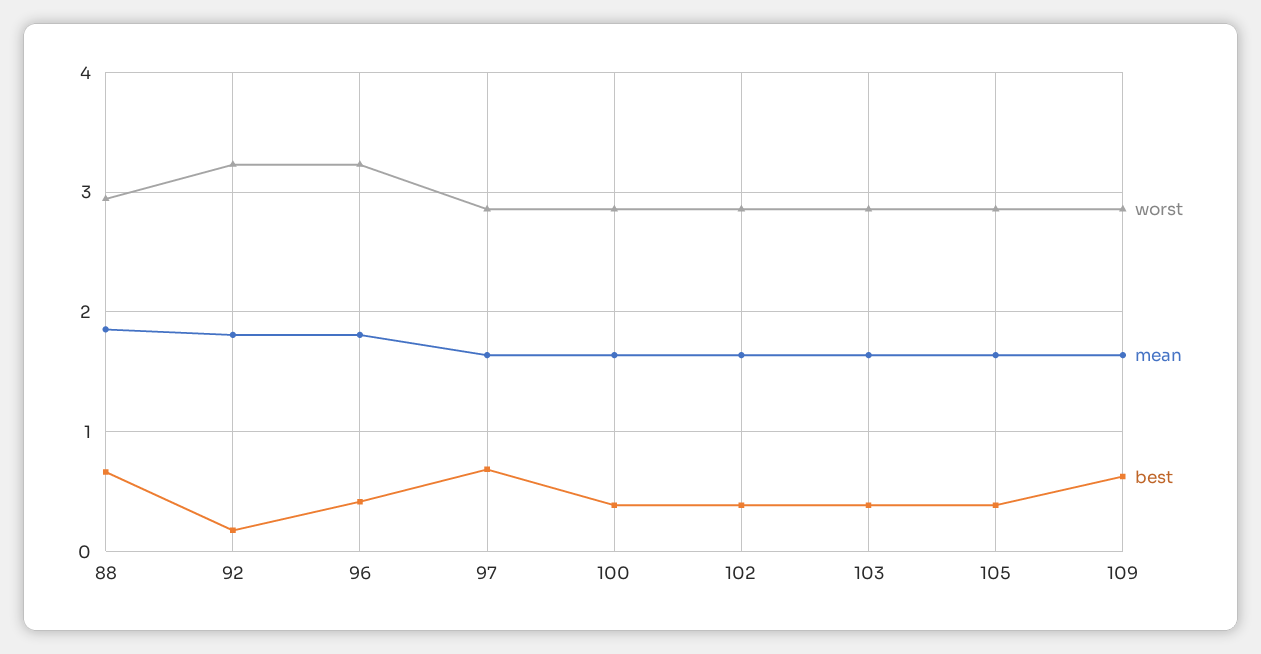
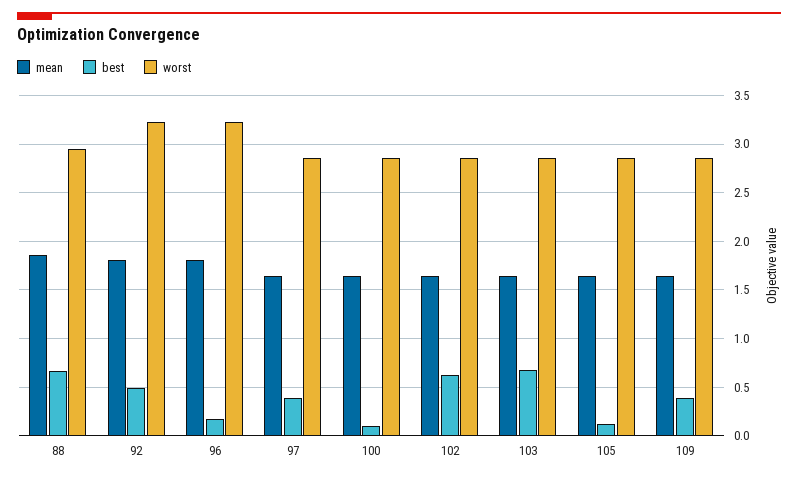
  {
    "worst": {
      "88": 2.9,
      "92": 3.2,
      "96": 3.2,
      "97": 2.9,
      "100": 2.9,
      "102": 2.9,
      "103": 2.9,
      "105": 2.9,
      "109": 2.9
    },
    "mean": {
      "88": 1.9,
      "92": 1.8,
      "96": 1.8,
      "97": 1.6,
      "100": 1.6,
      "102": 1.6,
      "103": 1.6,
      "105": 1.6,
      "109": 1.6
    },
    "best": {
      "88": 0.7,
-     "92": 0.2,
+     "92": 0.5,
-     "96": 0.4,
+     "96": 0.2,
-     "97": 0.7,
+     "97": 0.4,
-     "100": 0.4,
+     "100": 0.1,
-     "102": 0.4,
+     "102": 0.6,
-     "103": 0.4,
+     "103": 0.7,
-     "105": 0.4,
+     "105": 0.1,
-     "109": 0.6
+     "109": 0.4
    }
  }

